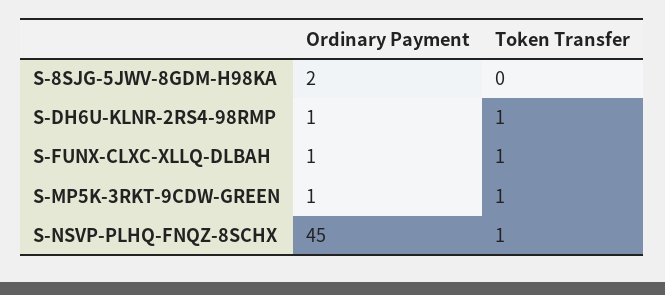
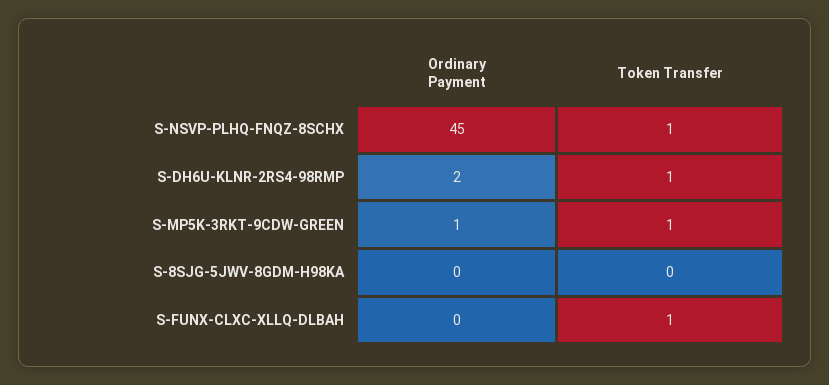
  {
    "Ordinary Payment": {
-     "S-8SJG-5JWV-8GDM-H98KA": 2,
+     "S-8SJG-5JWV-8GDM-H98KA": 0,
-     "S-DH6U-KLNR-2RS4-98RMP": 1,
+     "S-DH6U-KLNR-2RS4-98RMP": 2,
-     "S-FUNX-CLXC-XLLQ-DLBAH": 1,
+     "S-FUNX-CLXC-XLLQ-DLBAH": 0,
      "S-MP5K-3RKT-9CDW-GREEN": 1,
      "S-NSVP-PLHQ-FNQZ-8SCHX": 45
    },
    "Token Transfer": {
      "S-8SJG-5JWV-8GDM-H98KA": 0,
      "S-DH6U-KLNR-2RS4-98RMP": 1,
      "S-FUNX-CLXC-XLLQ-DLBAH": 1,
      "S-MP5K-3RKT-9CDW-GREEN": 1,
      "S-NSVP-PLHQ-FNQZ-8SCHX": 1
    }
  }

